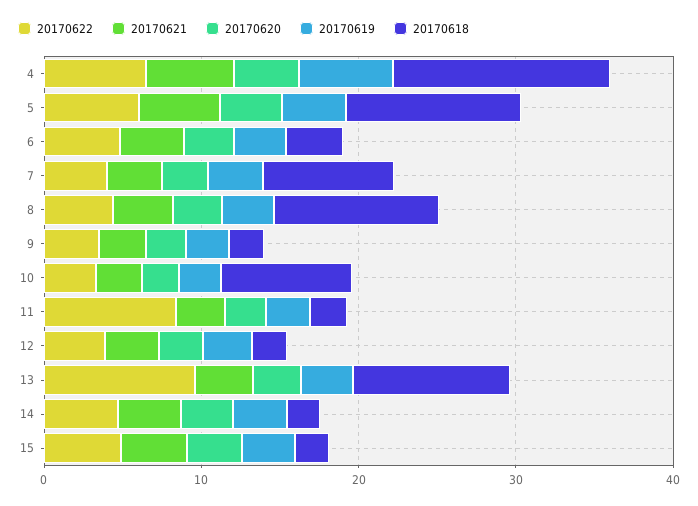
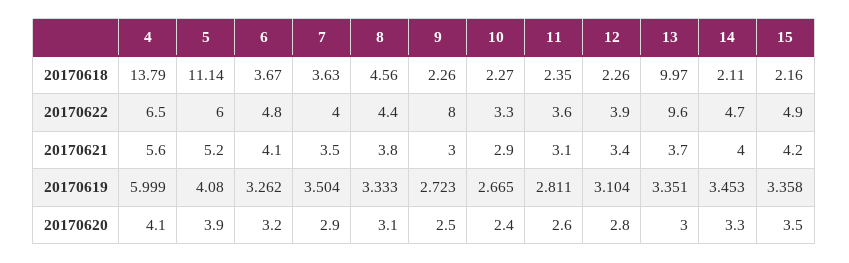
  {
    "20170622": {
      "4": 6.5,
      "5": 6,
      "6": 4.8,
      "7": 4,
      "8": 4.4,
-     "9": 4,
+     "9": 8,
      "10": 3.3,
-     "11": 8,
+     "11": 3.6,
      "12": 3.9,
      "13": 9.6,
      "14": 4.7,
      "15": 4.9
    },
    "20170621": {
      "4": 5.6,
      "5": 5.2,
      "6": 4.1,
      "7": 3.5,
      "8": 3.8,
      "9": 3,
      "10": 2.9,
      "11": 3.1,
      "12": 3.4,
      "13": 3.7,
      "14": 4,
      "15": 4.2
    },
    "20170620": {
      "4": 4.1,
      "5": 3.9,
      "6": 3.2,
      "7": 2.9,
      "8": 3.1,
      "9": 2.5,
      "10": 2.4,
      "11": 2.6,
      "12": 2.8,
      "13": 3,
      "14": 3.3,
      "15": 3.5
    },
    "20170619": {
      "4": 5.999,
      "5": 4.08,
      "6": 3.262,
      "7": 3.504,
      "8": 3.333,
      "9": 2.723,
      "10": 2.665,
      "11": 2.811,
      "12": 3.104,
      "13": 3.351,
      "14": 3.453,
      "15": 3.358
    },
    "20170618": {
      "4": 13.79,
      "5": 11.14,
      "6": 3.67,
-     "7": 8,
+     "7": 3.63,
-     "8": 10,
+     "8": 4.56,
      "9": 2.26,
-     "10": 8,
+     "10": 2.27,
      "11": 2.35,
      "12": 2.26,
      "13": 9.97,
      "14": 2.11,
      "15": 2.16
    }
  }

